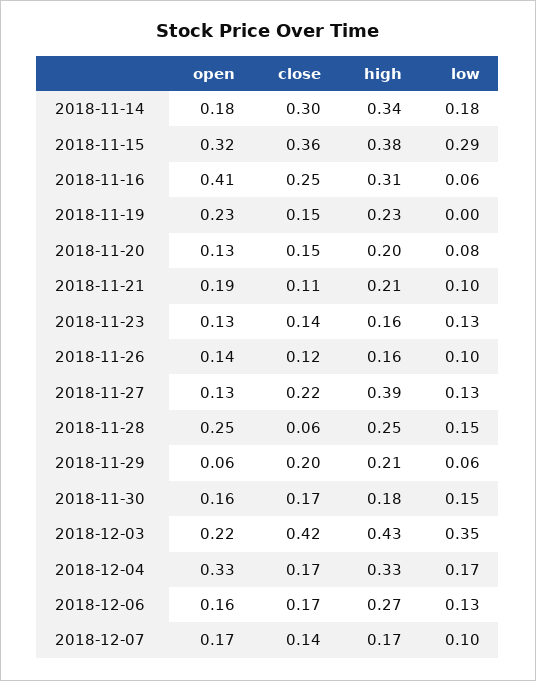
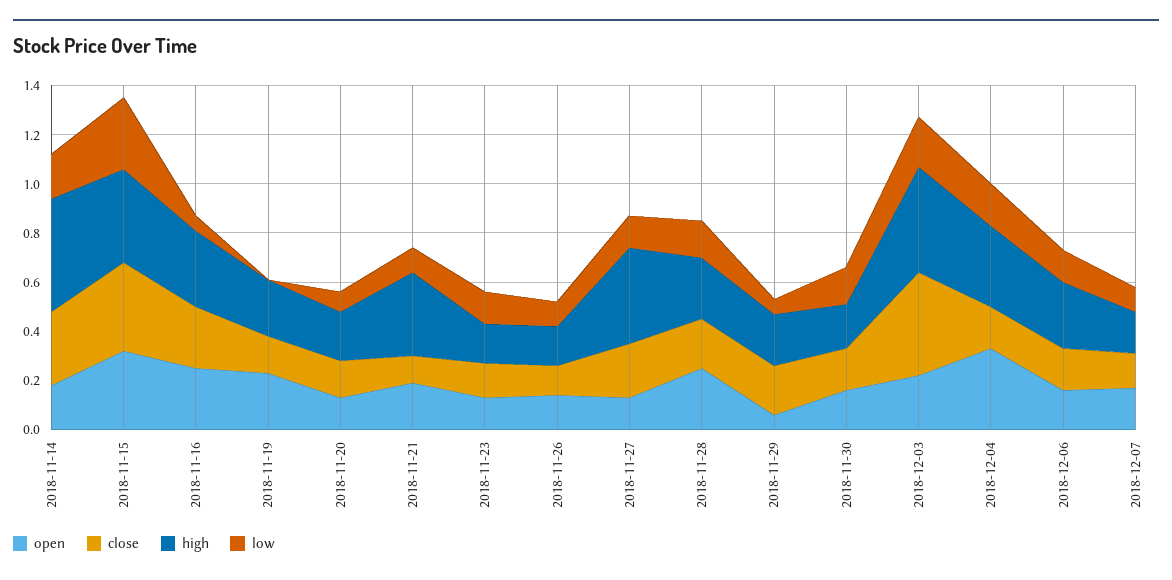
  {
    "open": {
      "2018-11-14": 0.18,
      "2018-11-15": 0.32,
-     "2018-11-16": 0.41,
+     "2018-11-16": 0.25,
      "2018-11-19": 0.23,
      "2018-11-20": 0.13,
      "2018-11-21": 0.19,
      "2018-11-23": 0.13,
      "2018-11-26": 0.14,
      "2018-11-27": 0.13,
      "2018-11-28": 0.25,
      "2018-11-29": 0.06,
      "2018-11-30": 0.16,
      "2018-12-03": 0.22,
      "2018-12-04": 0.33,
      "2018-12-06": 0.16,
      "2018-12-07": 0.17
    },
    "close": {
      "2018-11-14": 0.3,
      "2018-11-15": 0.36,
      "2018-11-16": 0.25,
      "2018-11-19": 0.15,
      "2018-11-20": 0.15,
      "2018-11-21": 0.11,
      "2018-11-23": 0.14,
      "2018-11-26": 0.12,
      "2018-11-27": 0.22,
-     "2018-11-28": 0.06,
+     "2018-11-28": 0.2,
      "2018-11-29": 0.2,
      "2018-11-30": 0.17,
      "2018-12-03": 0.42,
      "2018-12-04": 0.17,
      "2018-12-06": 0.17,
      "2018-12-07": 0.14
    },
    "high": {
-     "2018-11-14": 0.34,
+     "2018-11-14": 0.45,
      "2018-11-15": 0.38,
      "2018-11-16": 0.31,
      "2018-11-19": 0.23,
      "2018-11-20": 0.2,
-     "2018-11-21": 0.21,
+     "2018-11-21": 0.35,
      "2018-11-23": 0.16,
      "2018-11-26": 0.16,
      "2018-11-27": 0.39,
      "2018-11-28": 0.25,
      "2018-11-29": 0.21,
      "2018-11-30": 0.18,
      "2018-12-03": 0.43,
      "2018-12-04": 0.33,
      "2018-12-06": 0.27,
      "2018-12-07": 0.17
    },
    "low": {
      "2018-11-14": 0.18,
      "2018-11-15": 0.29,
      "2018-11-16": 0.06,
      "2018-11-19": 0,
      "2018-11-20": 0.08,
      "2018-11-21": 0.1,
      "2018-11-23": 0.13,
      "2018-11-26": 0.1,
      "2018-11-27": 0.13,
      "2018-11-28": 0.15,
      "2018-11-29": 0.06,
      "2018-11-30": 0.15,
-     "2018-12-03": 0.35,
+     "2018-12-03": 0.2,
      "2018-12-04": 0.17,
      "2018-12-06": 0.13,
      "2018-12-07": 0.1
    }
  }

